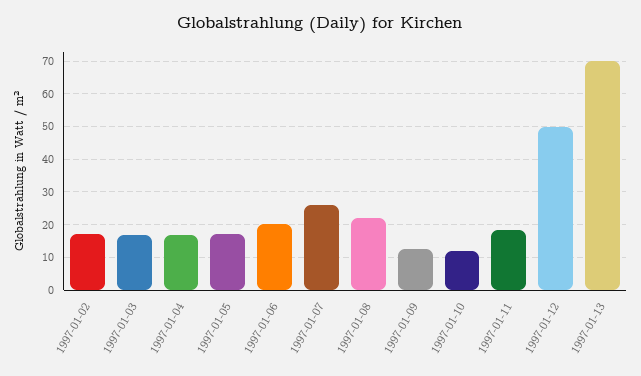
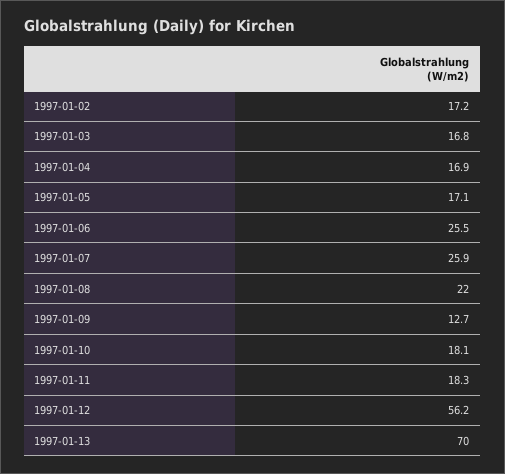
  {
    "1997-01-02": 17.2,
    "1997-01-03": 16.8,
    "1997-01-04": 16.9,
    "1997-01-05": 17.1,
-   "1997-01-06": 20,
+   "1997-01-06": 25.5,
    "1997-01-07": 25.9,
    "1997-01-08": 22,
    "1997-01-09": 12.7,
-   "1997-01-10": 12,
+   "1997-01-10": 18.1,
    "1997-01-11": 18.3,
-   "1997-01-12": 50,
+   "1997-01-12": 56.2,
    "1997-01-13": 70
  }

